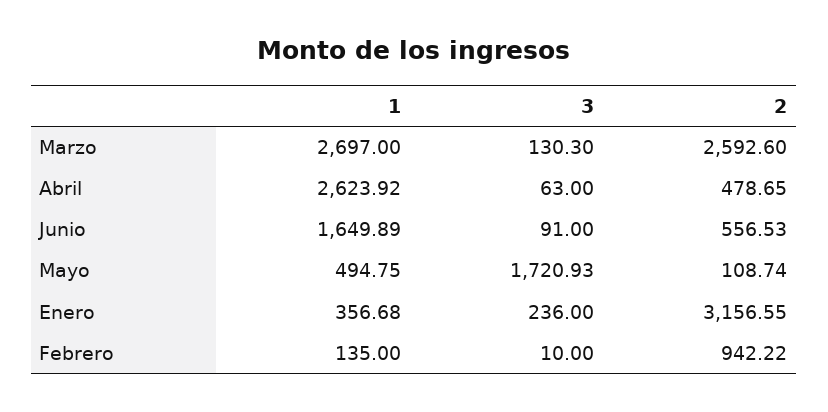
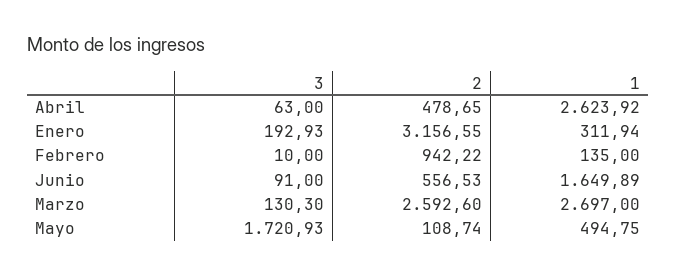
  {
    "1": {
      "Marzo": 2697,
      "Abril": 2623.92,
      "Junio": 1649.89,
      "Mayo": 494.75,
-     "Enero": 356.68,
+     "Enero": 311.94,
      "Febrero": 135
    },
    "3": {
      "Marzo": 130.3,
      "Abril": 63,
      "Junio": 91,
      "Mayo": 1720.93,
-     "Enero": 236,
+     "Enero": 192.93,
      "Febrero": 10
    },
    "2": {
      "Marzo": 2592.6,
      "Abril": 478.65,
      "Junio": 556.53,
      "Mayo": 108.74,
      "Enero": 3156.55,
      "Febrero": 942.22
    }
  }

